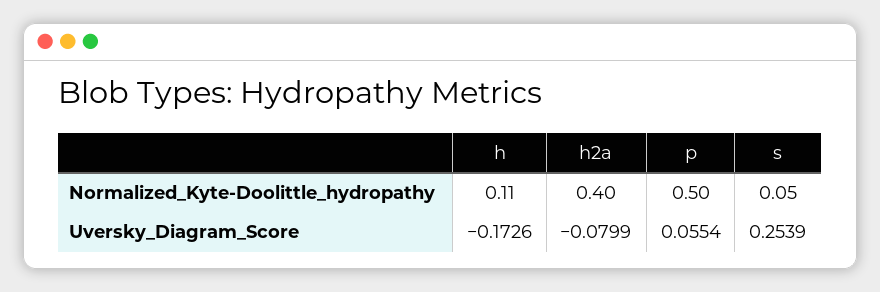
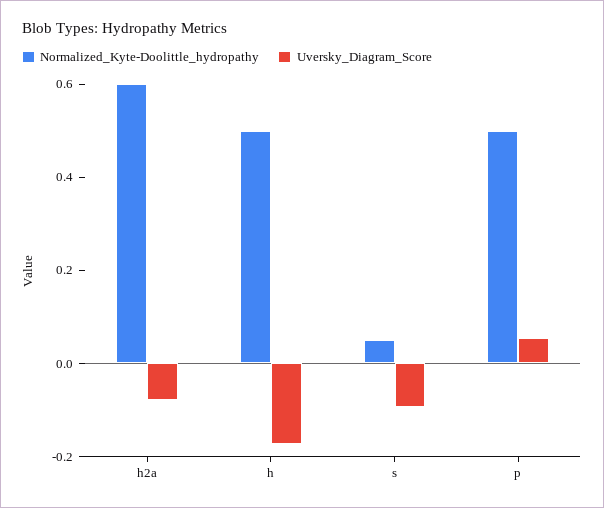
  {
    "Normalized_Kyte-Doolittle_hydropathy": {
-     "h": 0.11,
+     "h": 0.5,
-     "h2a": 0.4,
+     "h2a": 0.6,
      "p": 0.5,
      "s": 0.05
    },
    "Uversky_Diagram_Score": {
      "h": -0.1726,
      "h2a": -0.0799,
      "p": 0.0554,
-     "s": 0.2539
+     "s": -0.1
    }
  }

